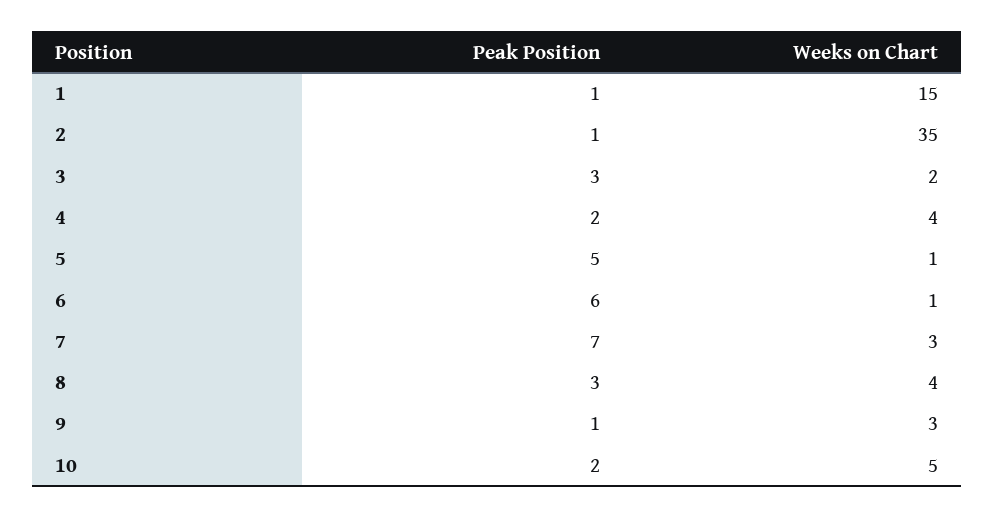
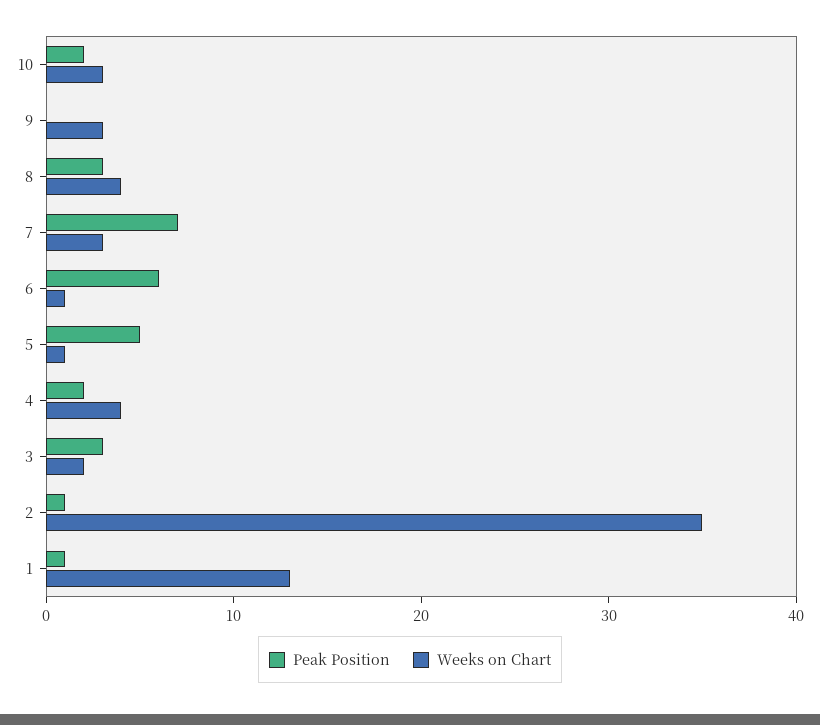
  {
    "Peak Position": {
      "1": 1,
      "2": 1,
      "3": 3,
      "4": 2,
      "5": 5,
      "6": 6,
      "7": 7,
      "8": 3,
-     "9": 1,
+     "9": 0,
      "10": 2
    },
    "Weeks on Chart": {
-     "1": 15,
+     "1": 13,
      "2": 35,
      "3": 2,
      "4": 4,
      "5": 1,
      "6": 1,
      "7": 3,
      "8": 4,
      "9": 3,
-     "10": 5
+     "10": 3
    }
  }

